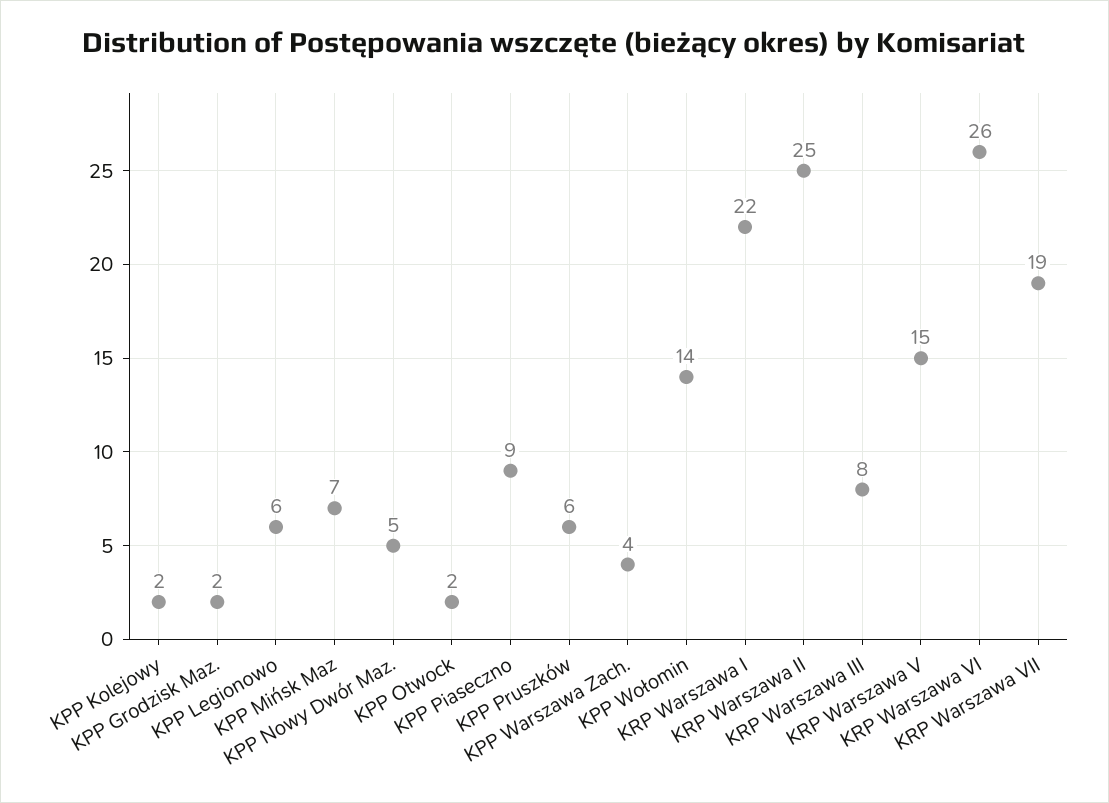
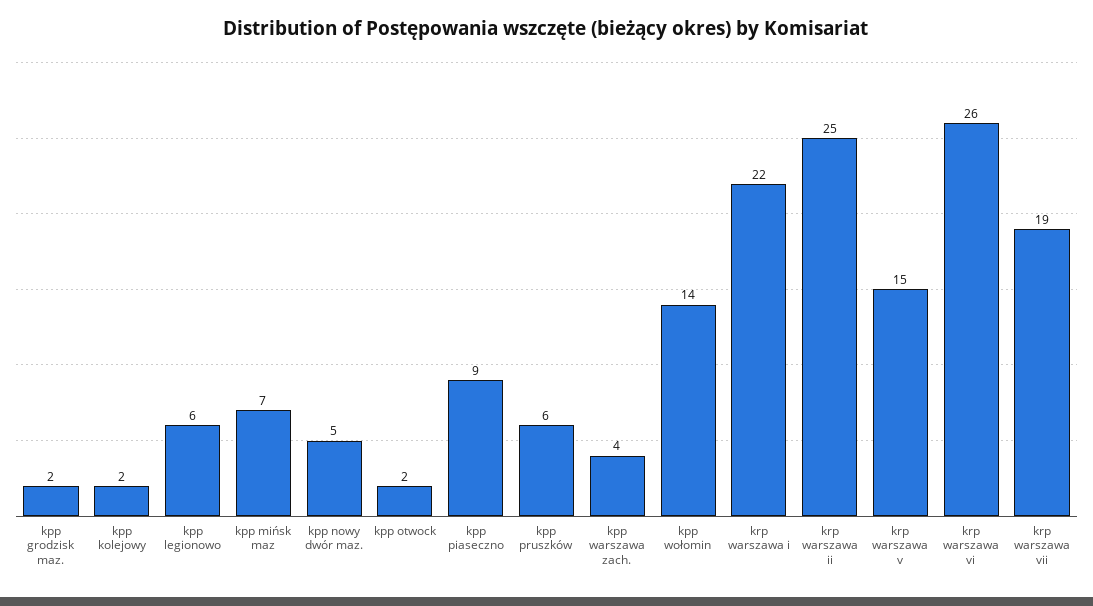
  {
    "KPP Kolejowy": 2,
    "KPP Grodzisk Maz.": 2,
    "KPP Legionowo": 6,
    "KPP Mińsk Maz": 7,
    "KPP Nowy Dwór Maz.": 5,
    "KPP Otwock": 2,
    "KPP Piaseczno": 9,
    "KPP Pruszków": 6,
    "KPP Warszawa Zach.": 4,
    "KPP Wołomin": 14,
    "KRP Warszawa I": 22,
    "KRP Warszawa II": 25,
-   "KRP Warszawa III": 8,
    "KRP Warszawa V": 15,
    "KRP Warszawa VI": 26,
    "KRP Warszawa VII": 19
  }

